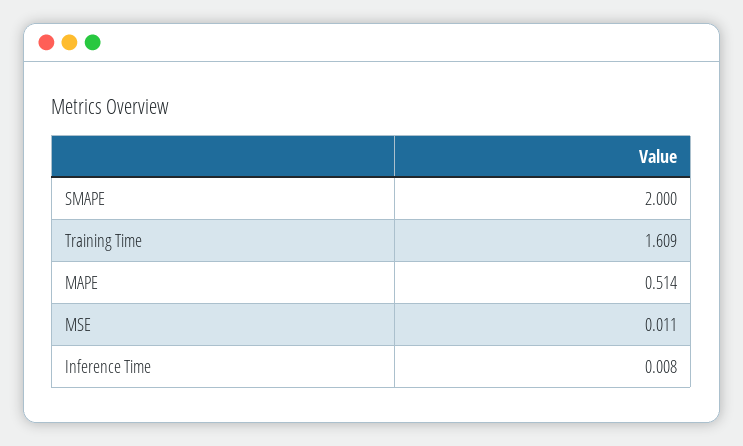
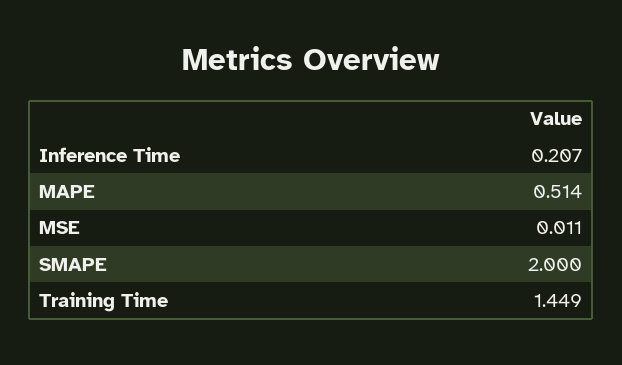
  {
    "SMAPE": 2,
-   "Training Time": 1.609,
+   "Training Time": 1.449,
    "MAPE": 0.514,
    "MSE": 0.011,
-   "Inference Time": 0.008
+   "Inference Time": 0.207
  }

